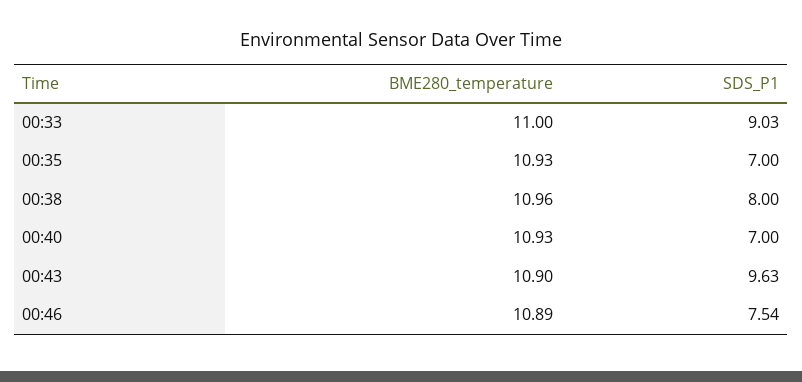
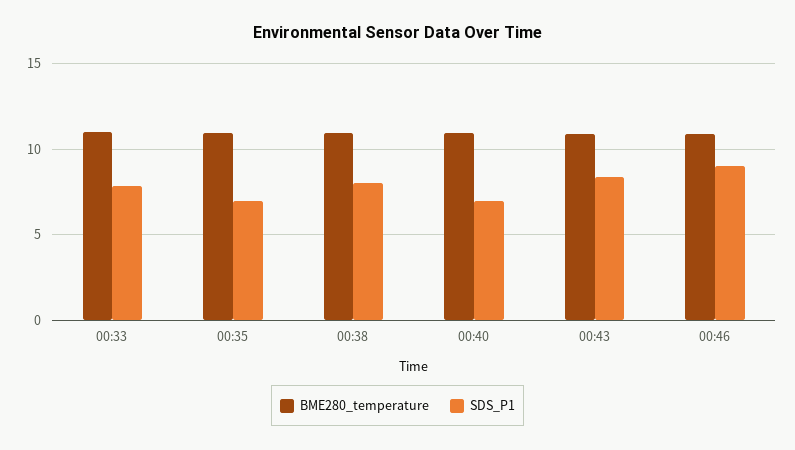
  {
    "BME280_temperature": {
      "00:33": 11,
      "00:35": 10.93,
      "00:38": 10.96,
      "00:40": 10.93,
      "00:43": 10.9,
      "00:46": 10.89
    },
    "SDS_P1": {
-     "00:33": 9.03,
+     "00:33": 8,
      "00:35": 7,
      "00:38": 8,
      "00:40": 7,
-     "00:43": 9.63,
+     "00:43": 8.5,
-     "00:46": 7.54
+     "00:46": 9
    }
  }

